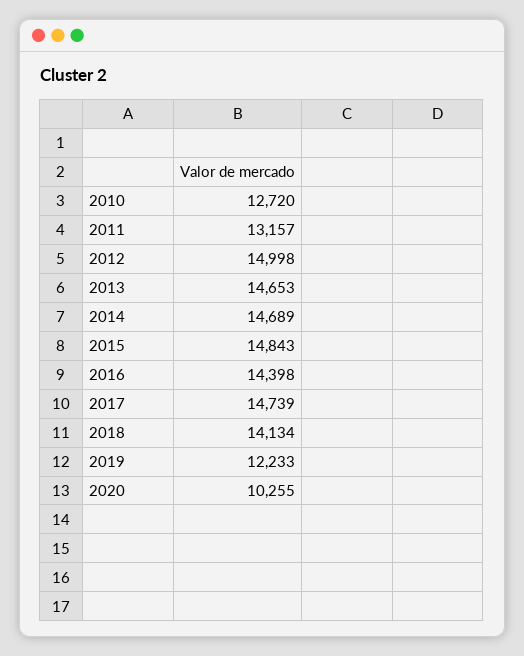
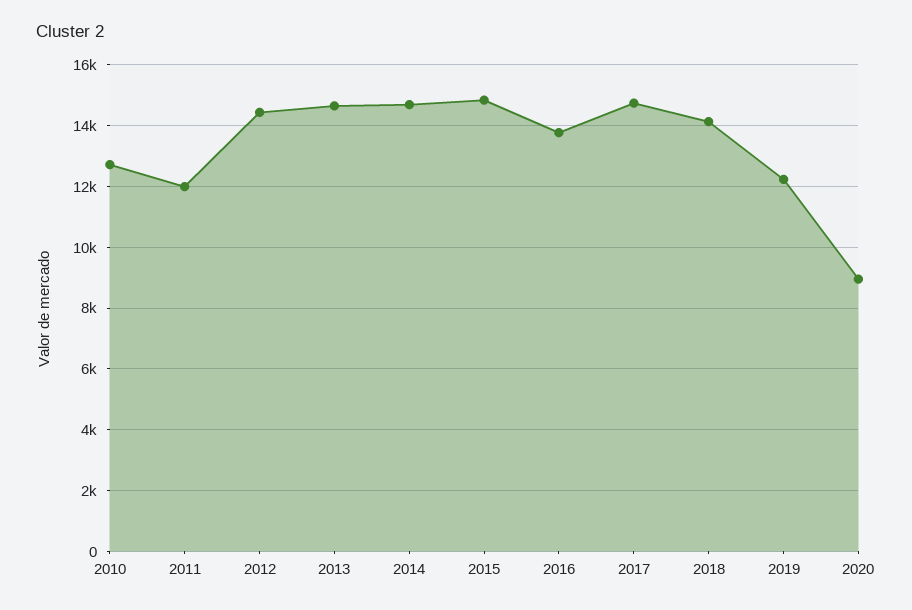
  {
    "2010": 12720,
-   "2011": 13157,
+   "2011": 12000,
-   "2012": 14998,
+   "2012": 14400,
    "2013": 14653,
    "2014": 14689,
    "2015": 14843,
-   "2016": 14398,
+   "2016": 13800,
    "2017": 14739,
    "2018": 14134,
    "2019": 12233,
-   "2020": 10255
+   "2020": 9000
  }

